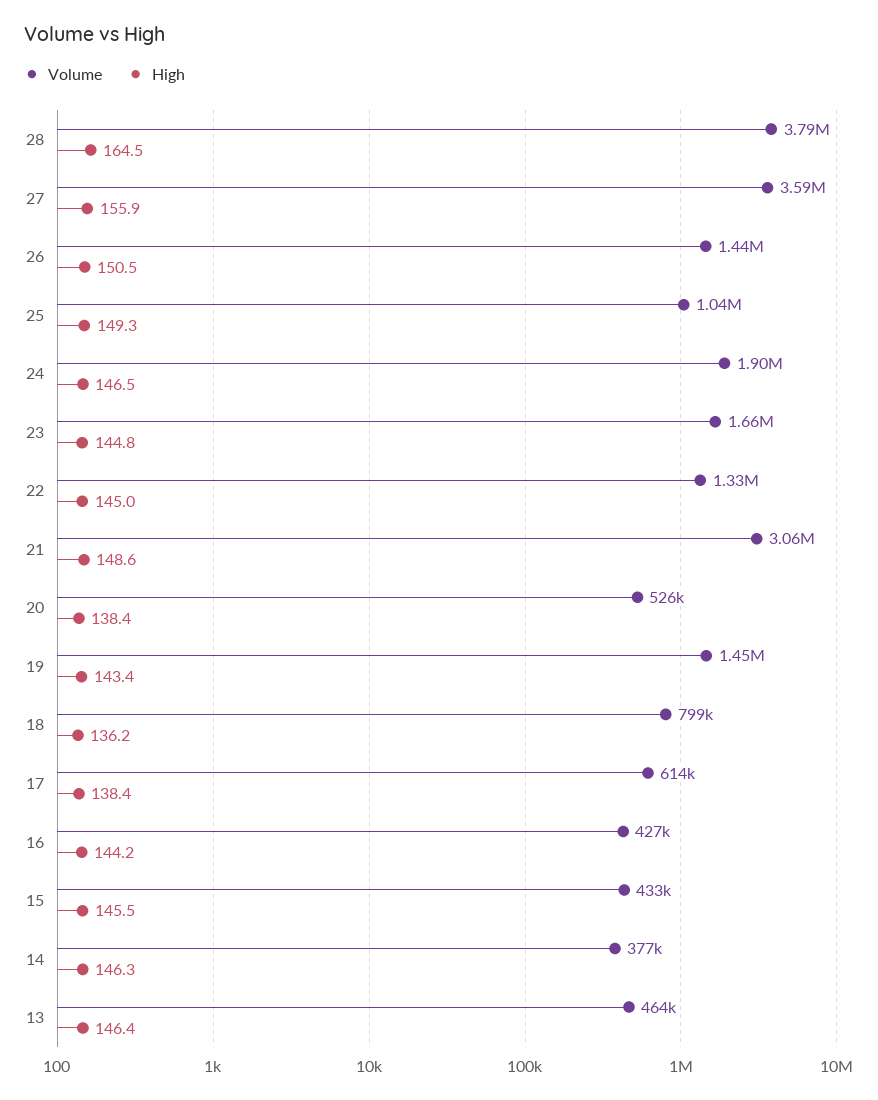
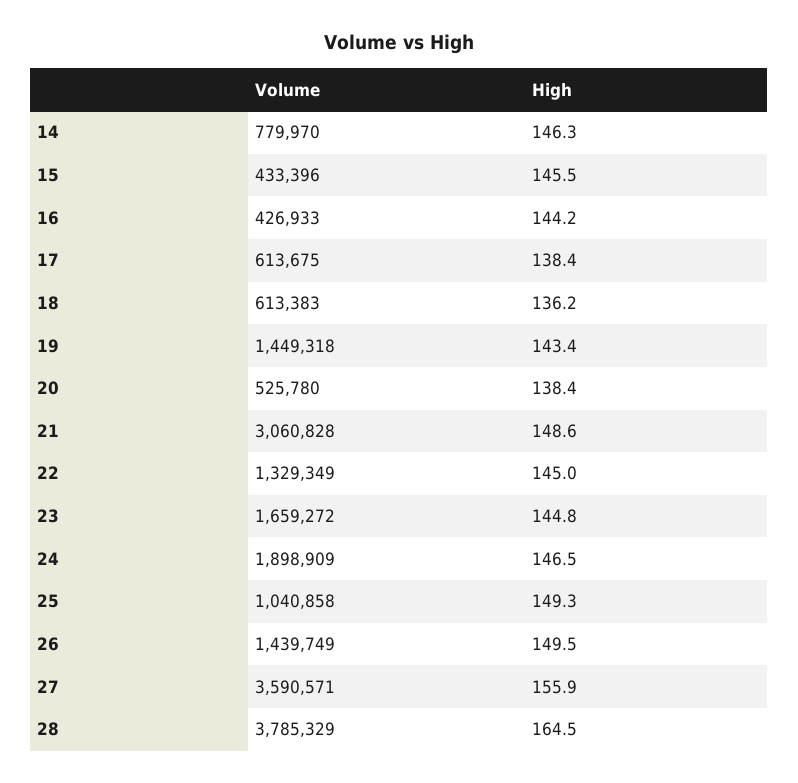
  {
    "Volume": {
      "28": 3785329,
      "27": 3590571,
      "26": 1439749,
      "25": 1040858,
      "24": 1898909,
      "23": 1659272,
      "22": 1329349,
      "21": 3060828,
      "20": 525780,
      "19": 1449318,
-     "18": 799000,
+     "18": 613383,
      "17": 613675,
      "16": 426933,
      "15": 433396,
-     "14": 377000,
+     "14": 779970
-     "13": 464000
    },
    "High": {
      "28": 164.5,
      "27": 155.9,
-     "26": 150.5,
+     "26": 149.5,
      "25": 149.3,
      "24": 146.5,
      "23": 144.8,
      "22": 145,
      "21": 148.6,
      "20": 138.4,
      "19": 143.4,
      "18": 136.2,
      "17": 138.4,
      "16": 144.2,
      "15": 145.5,
-     "14": 146.3,
+     "14": 146.3
-     "13": 146.4
    }
  }

